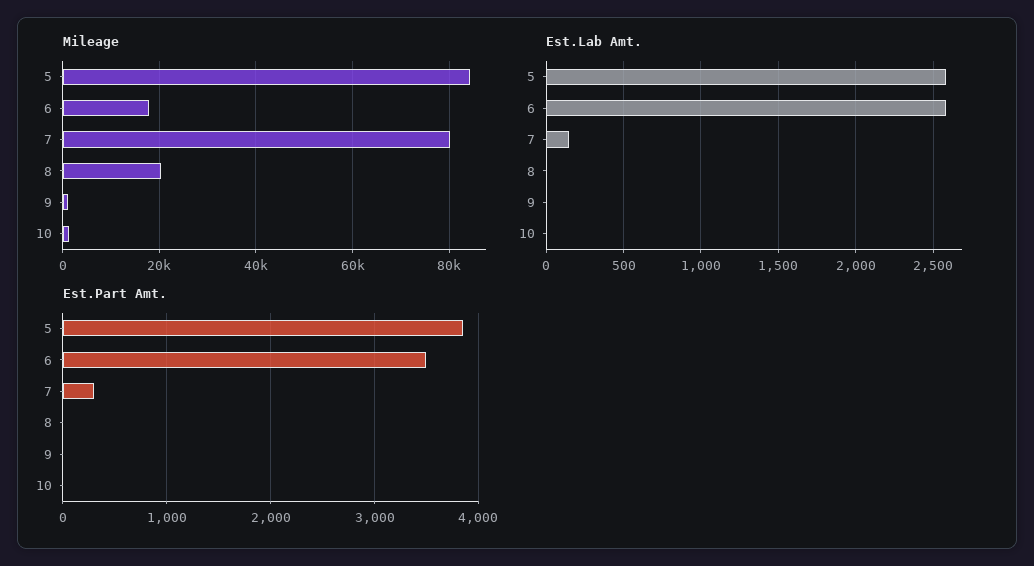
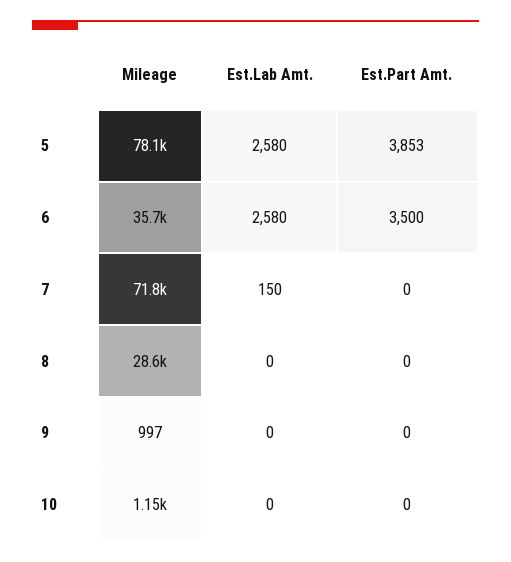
  {
    "Mileage": {
-     "5": 84000,
+     "5": 78100,
-     "6": 18000,
+     "6": 35700,
-     "7": 80000,
+     "7": 71800,
-     "8": 20000,
+     "8": 28600,
      "9": 997,
      "10": 1150
    },
    "Est.Lab Amt.": {
      "5": 2580,
      "6": 2580,
      "7": 150,
      "8": 0,
      "9": 0,
      "10": 0
    },
    "Est.Part Amt.": {
      "5": 3853,
      "6": 3500,
-     "7": 300,
+     "7": 0,
      "8": 0,
      "9": 0,
      "10": 0
    }
  }

